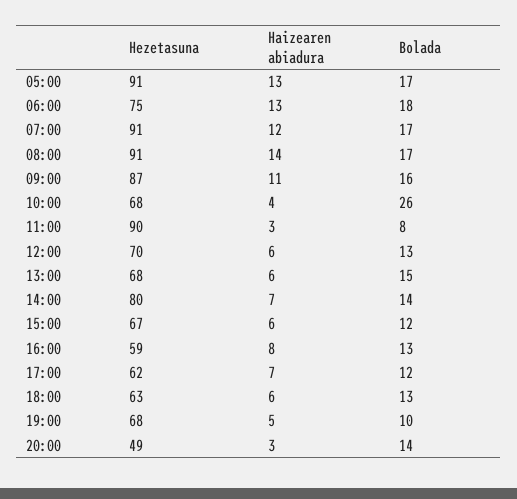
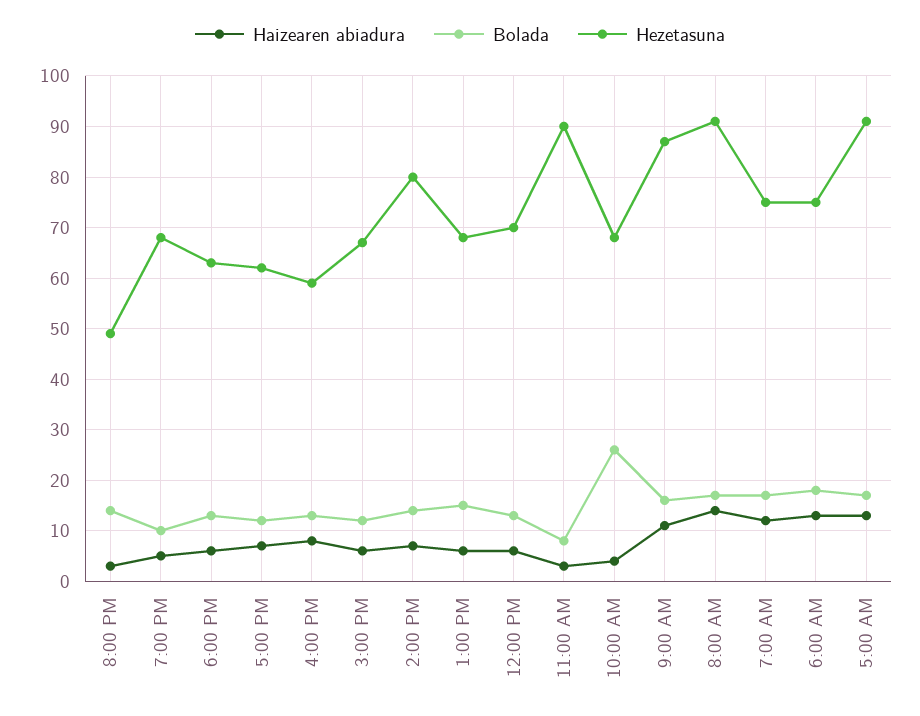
  {
    "Hezetasuna": {
      "05:00": 91,
      "06:00": 75,
-     "07:00": 91,
+     "07:00": 75,
      "08:00": 91,
      "09:00": 87,
      "10:00": 68,
      "11:00": 90,
      "12:00": 70,
      "13:00": 68,
      "14:00": 80,
      "15:00": 67,
      "16:00": 59,
      "17:00": 62,
      "18:00": 63,
      "19:00": 68,
      "20:00": 49
    },
    "Haizearen abiadura": {
      "05:00": 13,
      "06:00": 13,
      "07:00": 12,
      "08:00": 14,
      "09:00": 11,
      "10:00": 4,
      "11:00": 3,
      "12:00": 6,
      "13:00": 6,
      "14:00": 7,
      "15:00": 6,
      "16:00": 8,
      "17:00": 7,
      "18:00": 6,
      "19:00": 5,
      "20:00": 3
    },
    "Bolada": {
      "05:00": 17,
      "06:00": 18,
      "07:00": 17,
      "08:00": 17,
      "09:00": 16,
      "10:00": 26,
      "11:00": 8,
      "12:00": 13,
      "13:00": 15,
      "14:00": 14,
      "15:00": 12,
      "16:00": 13,
      "17:00": 12,
      "18:00": 13,
      "19:00": 10,
      "20:00": 14
    }
  }

